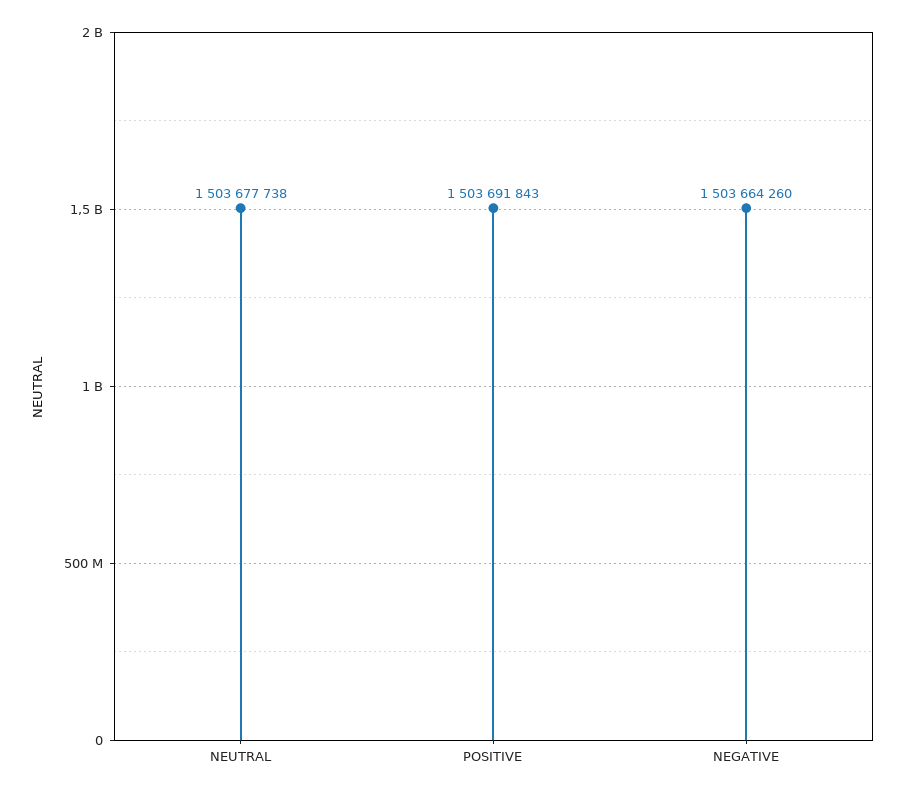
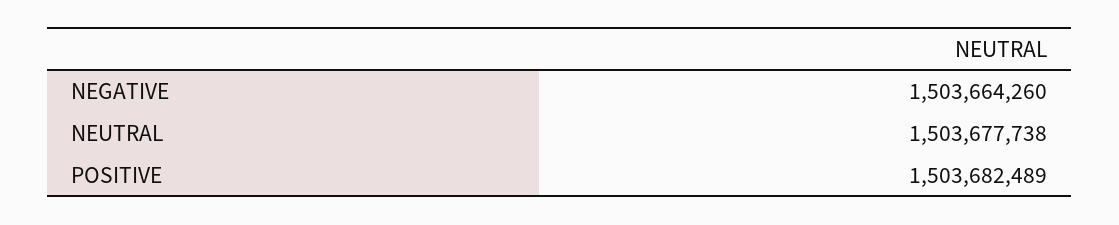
  {
    "NEUTRAL": 1503677738,
-   "POSITIVE": 1503691843,
+   "POSITIVE": 1503682489,
    "NEGATIVE": 1503664260
  }

